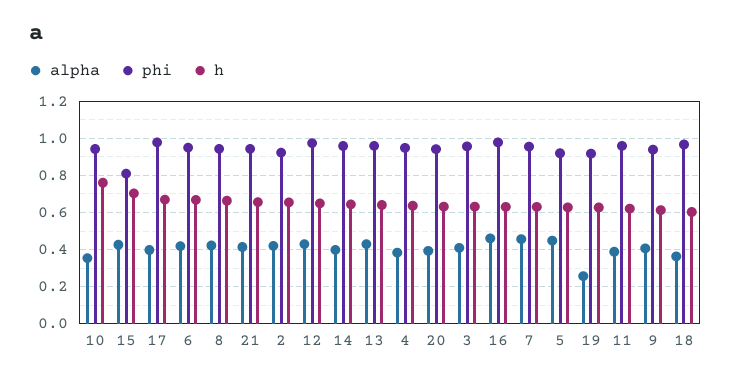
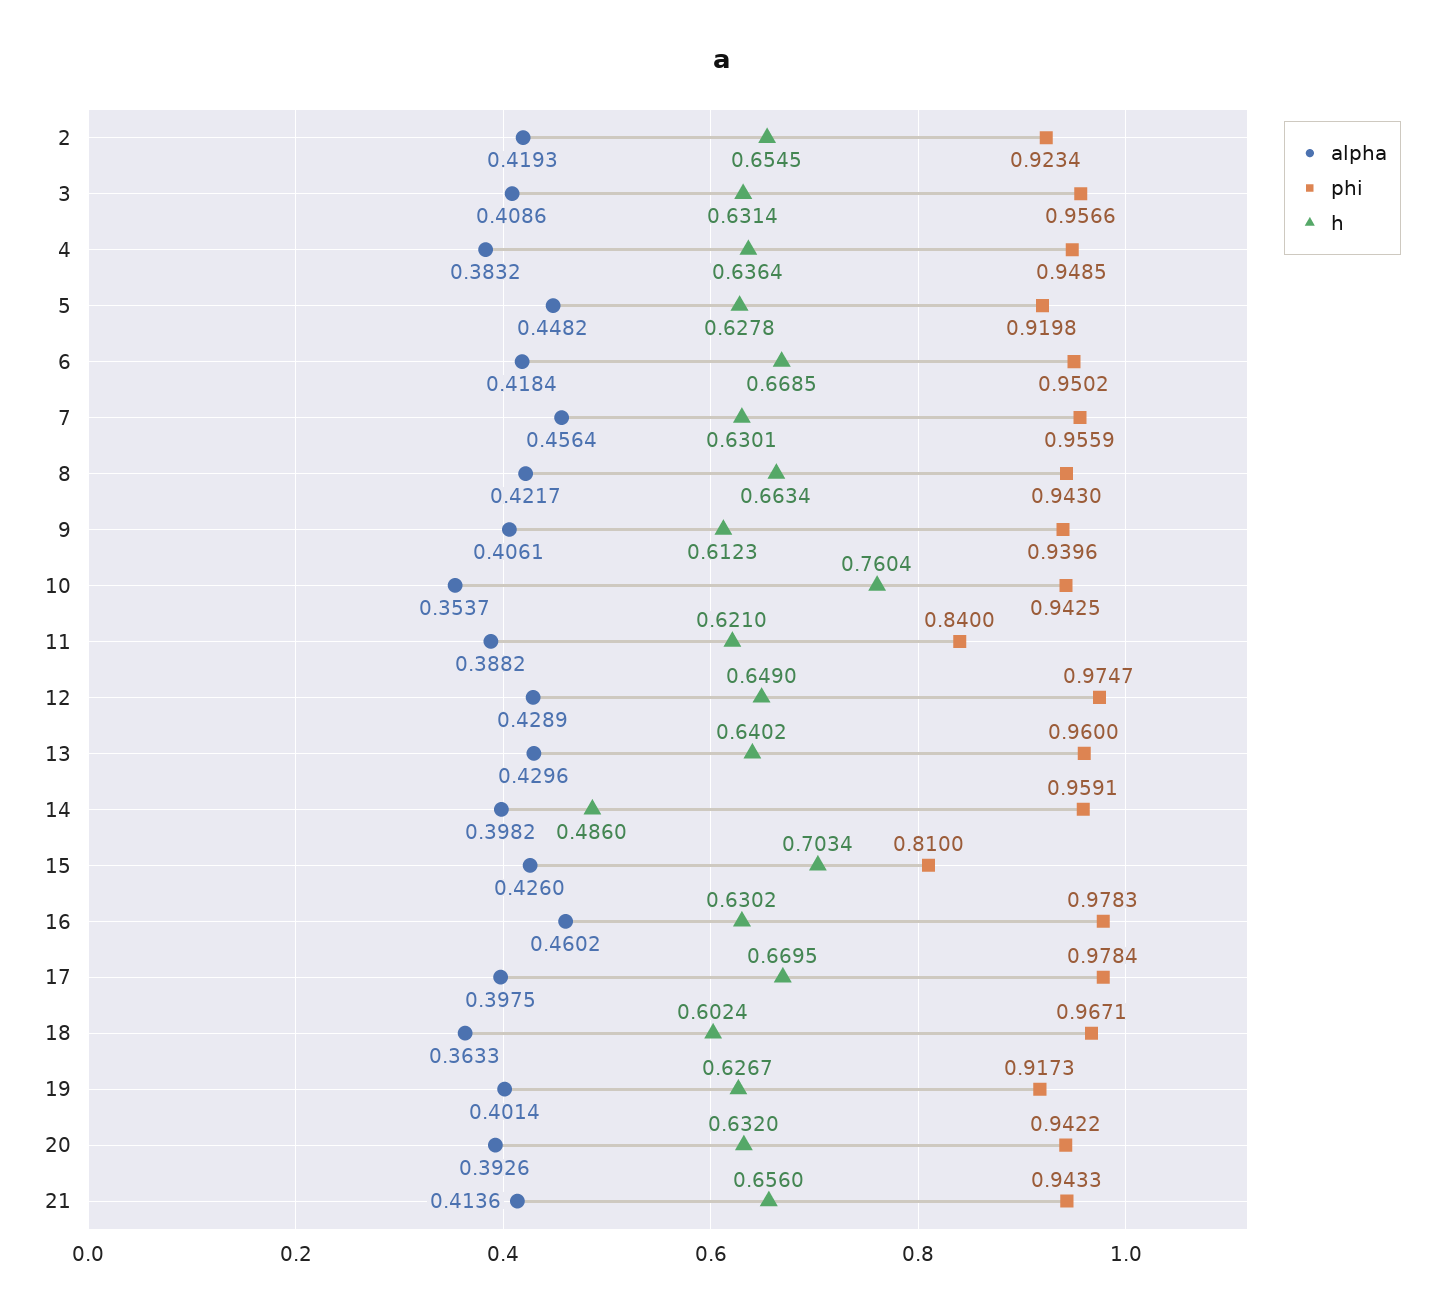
  {
    "alpha": {
      "10": 0.3537,
      "15": 0.426,
      "17": 0.3975,
      "6": 0.4184,
      "8": 0.4217,
      "21": 0.4136,
      "2": 0.4193,
      "12": 0.4289,
      "14": 0.3982,
      "13": 0.4296,
      "4": 0.3832,
      "20": 0.3926,
      "3": 0.4086,
      "16": 0.4602,
      "7": 0.4564,
      "5": 0.4482,
-     "19": 0.25,
+     "19": 0.4014,
      "11": 0.3882,
      "9": 0.4061,
      "18": 0.3633
    },
    "phi": {
      "10": 0.9425,
      "15": 0.81,
      "17": 0.9784,
      "6": 0.9502,
      "8": 0.943,
      "21": 0.9433,
      "2": 0.9234,
      "12": 0.9747,
      "14": 0.9591,
      "13": 0.96,
      "4": 0.9485,
      "20": 0.9422,
      "3": 0.9566,
      "16": 0.9783,
      "7": 0.9559,
      "5": 0.9198,
      "19": 0.9173,
-     "11": 0.95,
+     "11": 0.84,
      "9": 0.9396,
      "18": 0.9671
    },
    "h": {
      "10": 0.7604,
      "15": 0.7034,
      "17": 0.6695,
      "6": 0.6685,
      "8": 0.6634,
      "21": 0.656,
      "2": 0.6545,
      "12": 0.649,
-     "14": 0.65,
+     "14": 0.486,
      "13": 0.6402,
      "4": 0.6364,
      "20": 0.632,
      "3": 0.6314,
      "16": 0.6302,
      "7": 0.6301,
      "5": 0.6278,
      "19": 0.6267,
      "11": 0.621,
      "9": 0.6123,
      "18": 0.6024
    }
  }

